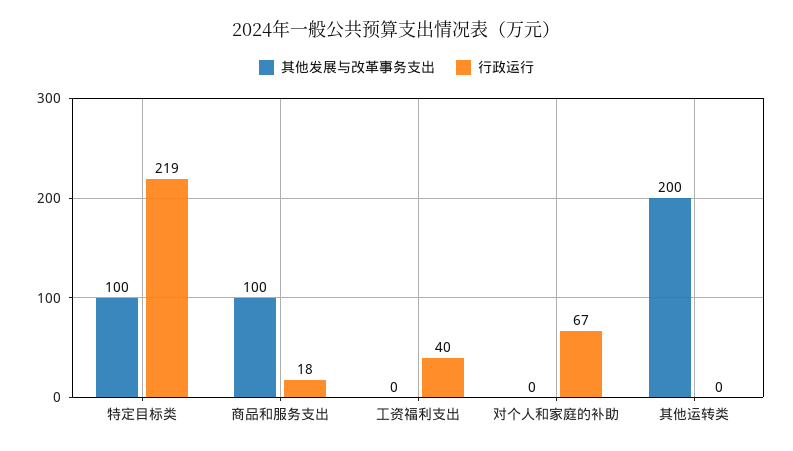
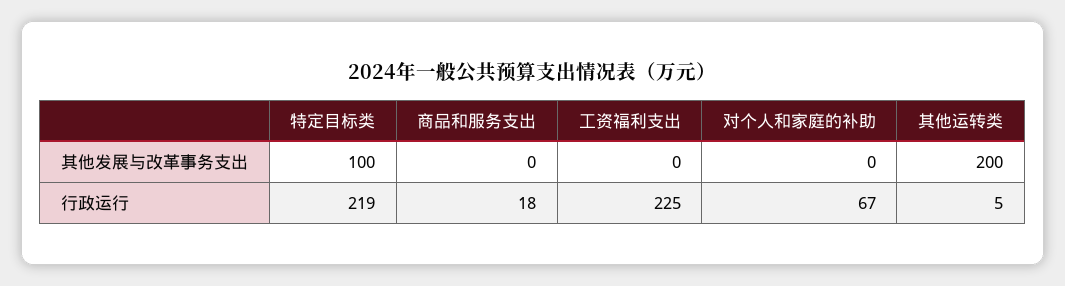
  {
    "其他发展与改革事务支出": {
      "特定目标类": 100,
-     "商品和服务支出": 100,
+     "商品和服务支出": 0,
      "工资福利支出": 0,
      "对个人和家庭的补助": 0,
      "其他运转类": 200
    },
    "行政运行": {
      "特定目标类": 219,
      "商品和服务支出": 18,
-     "工资福利支出": 40,
+     "工资福利支出": 225,
      "对个人和家庭的补助": 67,
-     "其他运转类": 0
+     "其他运转类": 5
    }
  }

